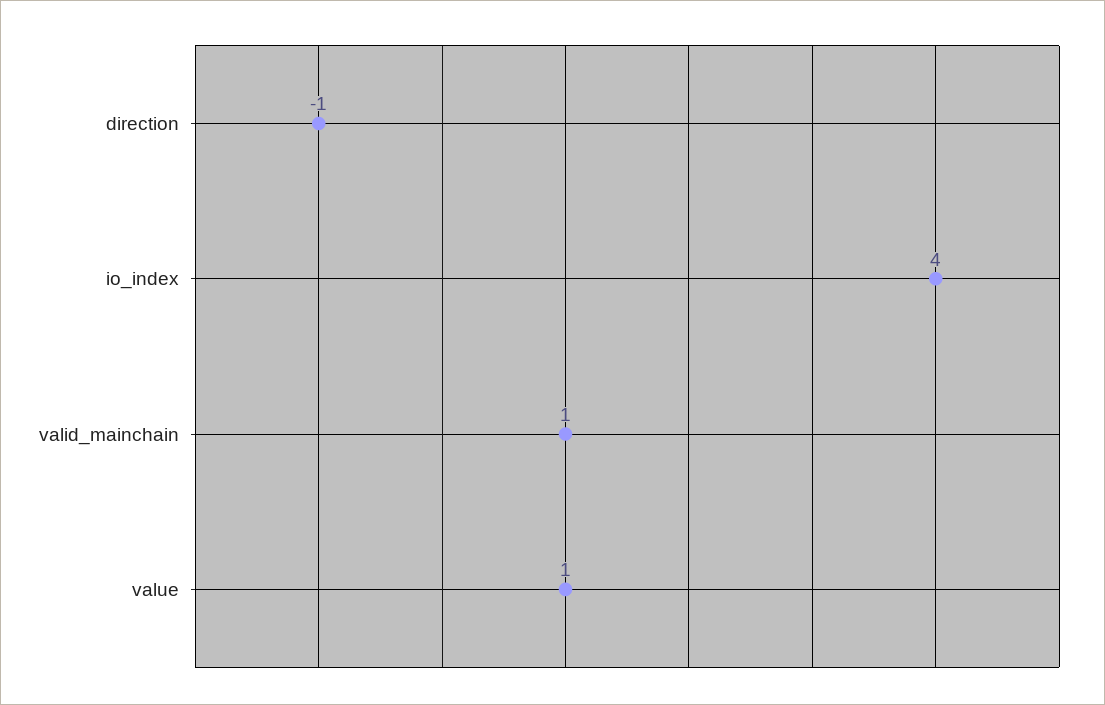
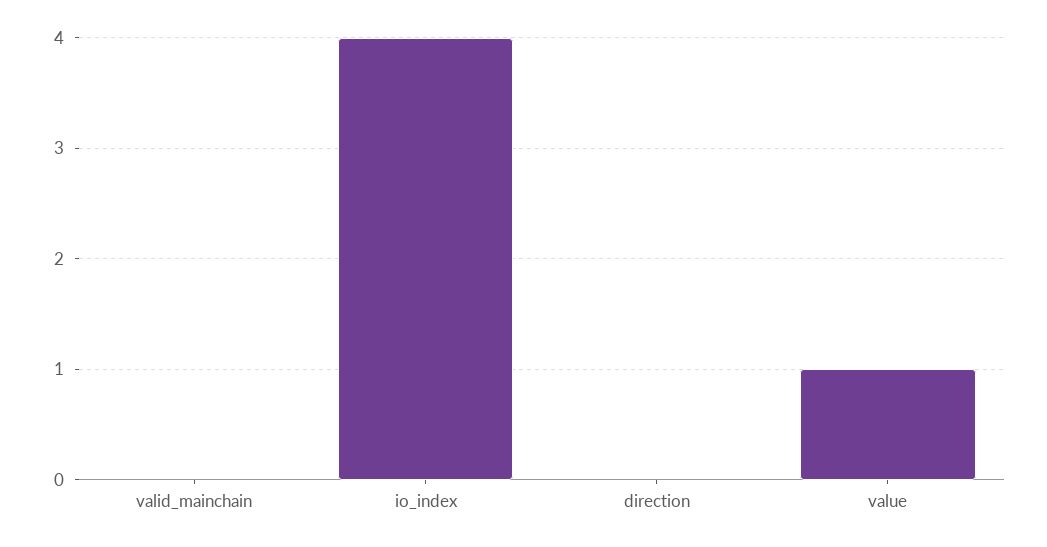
  {
-   "direction": -1,
+   "direction": 0,
    "io_index": 4,
-   "valid_mainchain": 1,
+   "valid_mainchain": 0,
    "value": 1
  }

